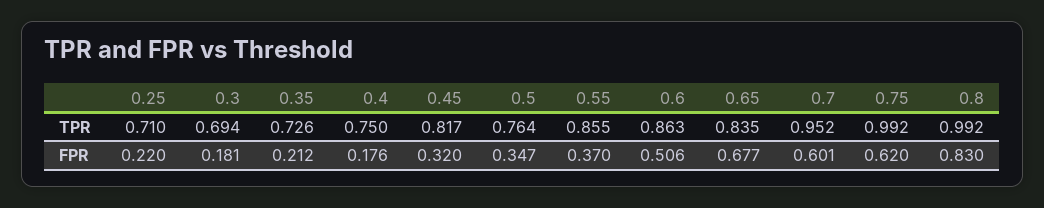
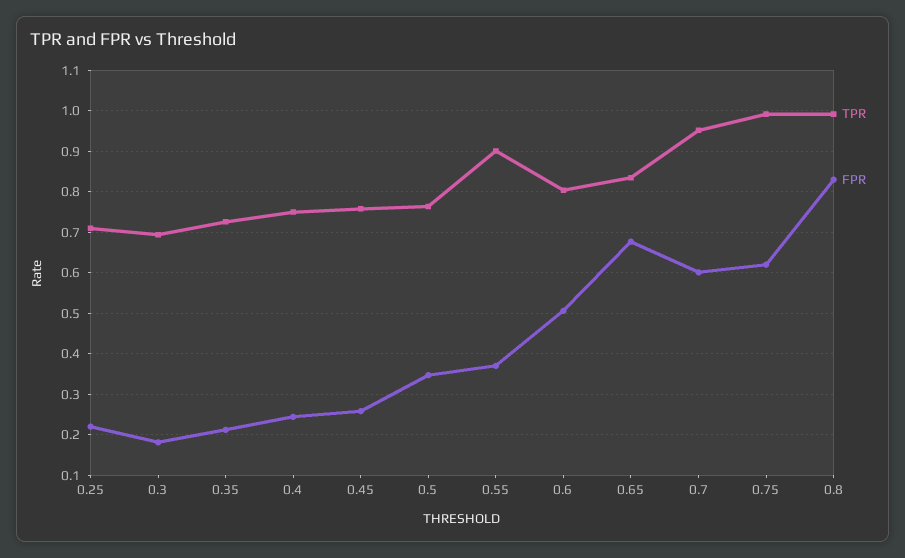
  {
    "TPR": {
      "0.25": 0.71,
      "0.3": 0.694,
      "0.35": 0.726,
      "0.4": 0.75,
-     "0.45": 0.817,
+     "0.45": 0.76,
      "0.5": 0.764,
-     "0.55": 0.855,
+     "0.55": 0.9,
-     "0.6": 0.863,
+     "0.6": 0.8,
      "0.65": 0.835,
      "0.7": 0.952,
      "0.75": 0.992,
      "0.8": 0.992
    },
    "FPR": {
      "0.25": 0.22,
      "0.3": 0.181,
      "0.35": 0.212,
-     "0.4": 0.176,
+     "0.4": 0.24,
-     "0.45": 0.32,
+     "0.45": 0.26,
      "0.5": 0.347,
      "0.55": 0.37,
      "0.6": 0.506,
      "0.65": 0.677,
      "0.7": 0.601,
      "0.75": 0.62,
      "0.8": 0.83
    }
  }

